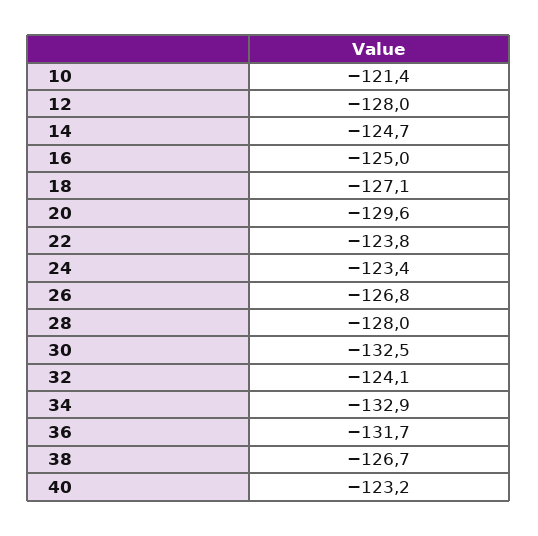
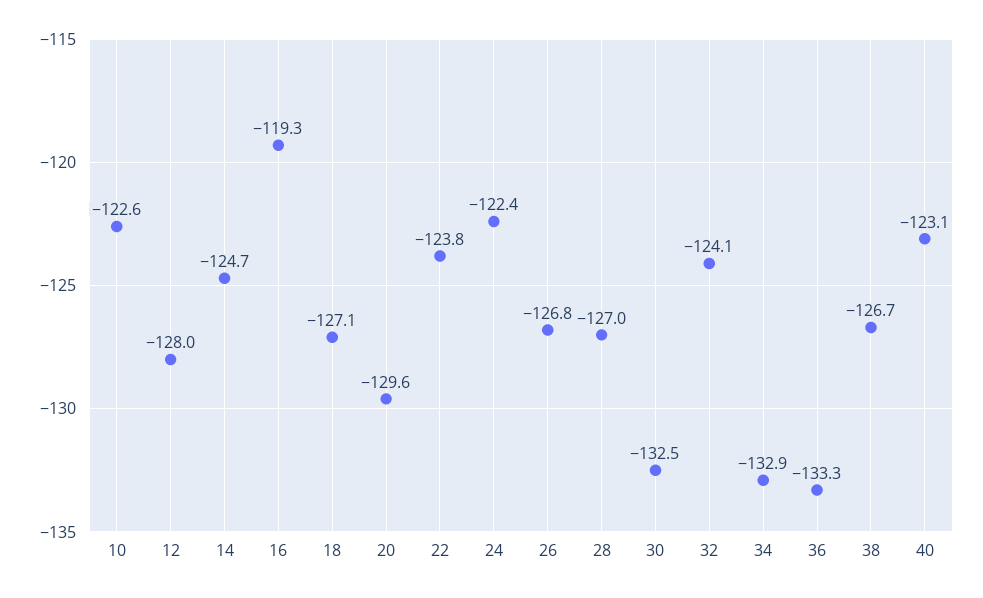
  {
-   "10": -121.4,
+   "10": -122.6,
    "12": -128,
    "14": -124.7,
-   "16": -125,
+   "16": -119.3,
    "18": -127.1,
    "20": -129.6,
    "22": -123.8,
-   "24": -123.4,
+   "24": -122.4,
    "26": -126.8,
-   "28": -128,
+   "28": -127,
    "30": -132.5,
    "32": -124.1,
    "34": -132.9,
-   "36": -131.7,
+   "36": -133.3,
    "38": -126.7,
-   "40": -123.2
+   "40": -123.1
  }

